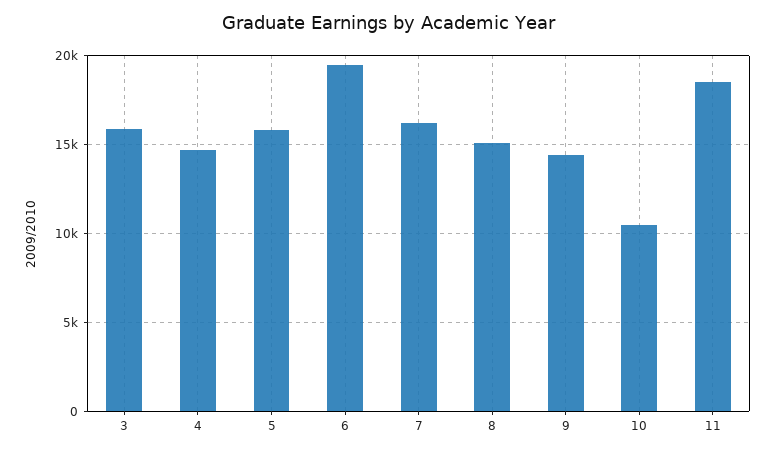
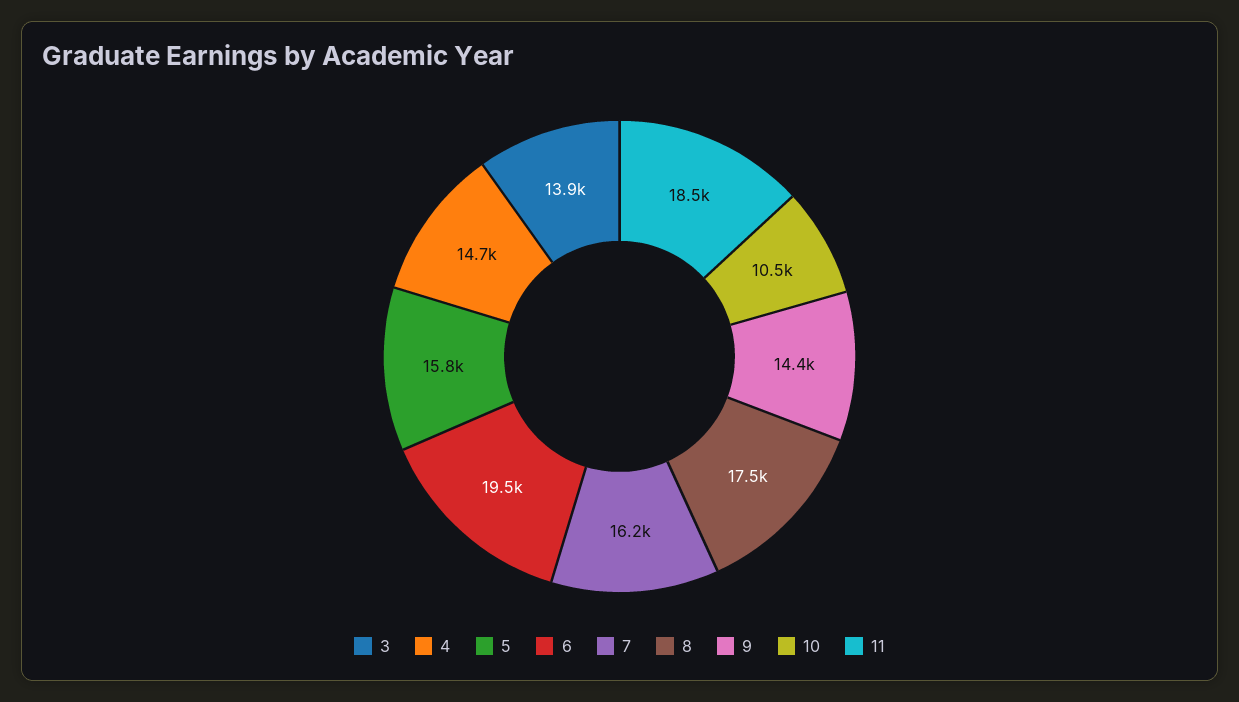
  {
-   "3": 16000,
+   "3": 13900,
    "4": 14700,
    "5": 15800,
    "6": 19500,
    "7": 16200,
-   "8": 15000,
+   "8": 17500,
    "9": 14400,
    "10": 10500,
    "11": 18500
  }

